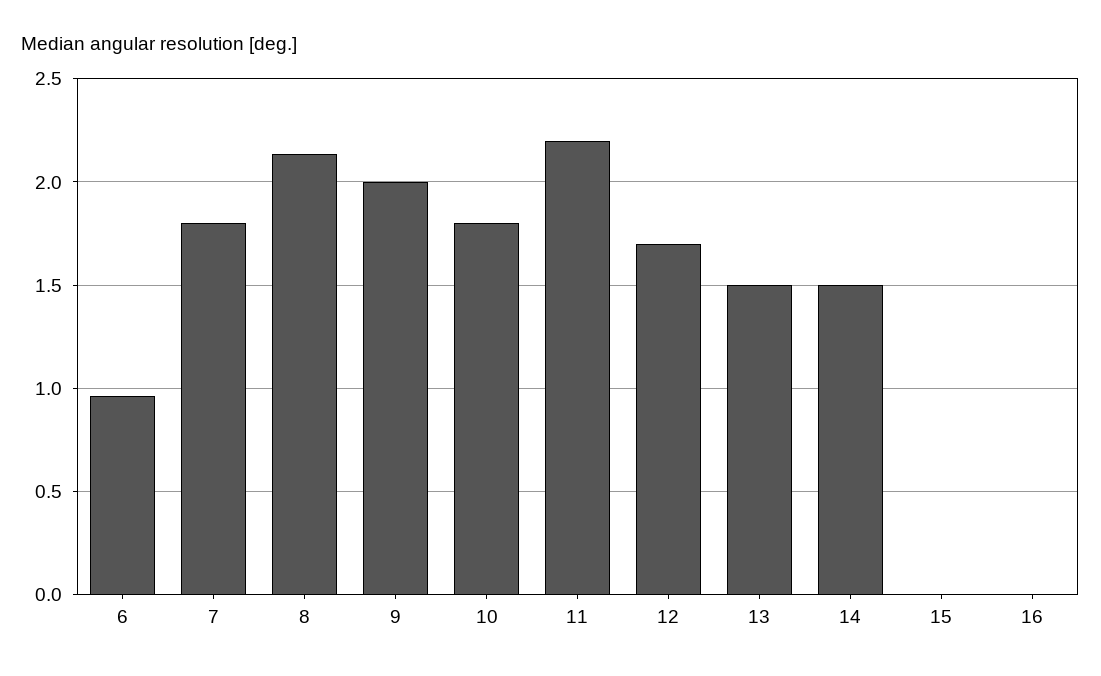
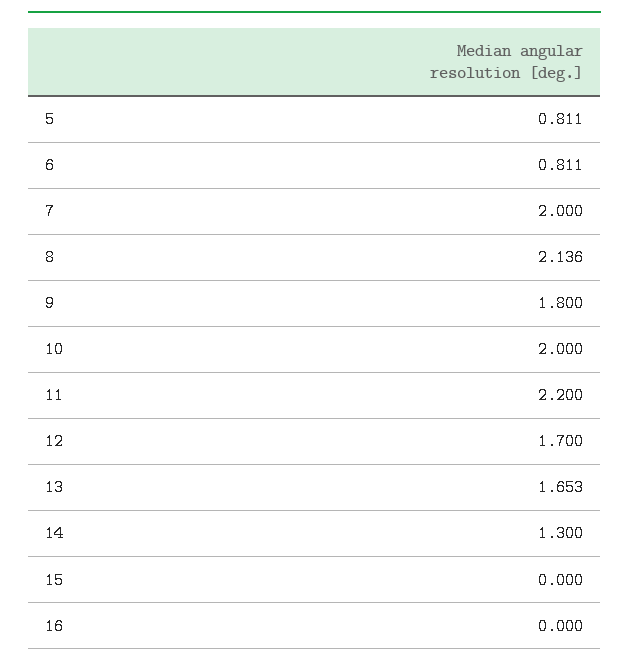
  {
-   "6": 0.95,
+   "6": 0.811,
-   "7": 1.8,
+   "7": 2,
    "8": 2.136,
-   "9": 2,
+   "9": 1.8,
-   "10": 1.8,
+   "10": 2,
    "11": 2.2,
    "12": 1.7,
-   "13": 1.5,
+   "13": 1.653,
-   "14": 1.5,
+   "14": 1.3,
    "15": 0,
-   "16": 0
+   "16": 0,
+   "5": 0.811
  }

